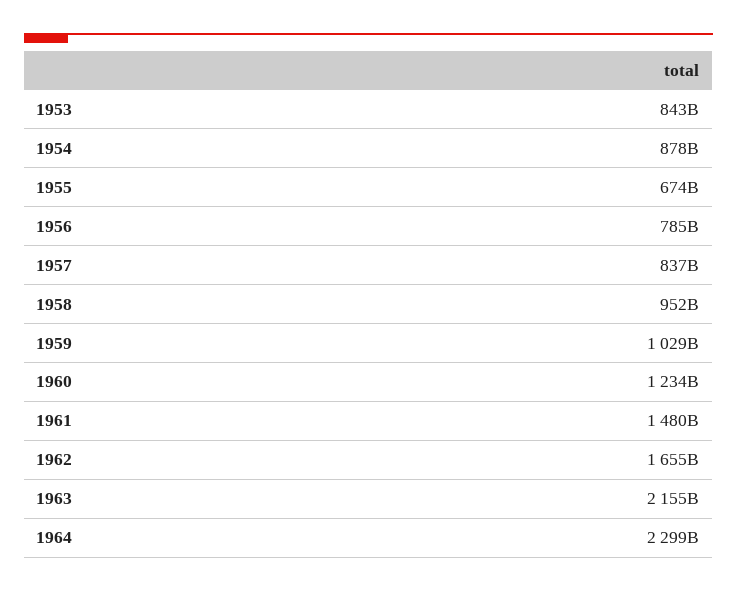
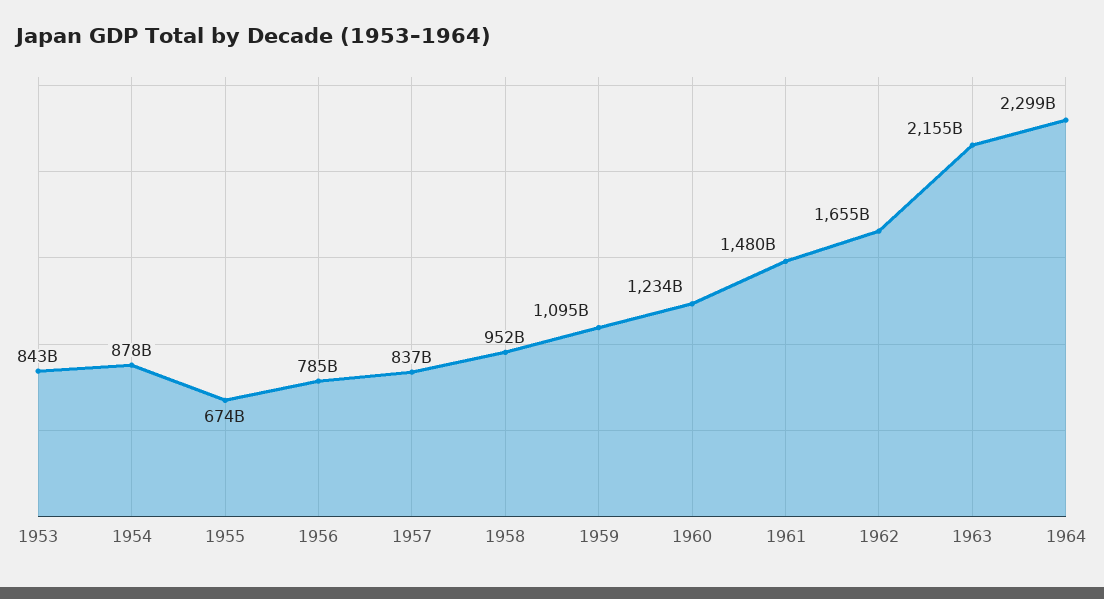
  {
    "1953": 843000000000,
    "1954": 878000000000,
    "1955": 674000000000,
    "1956": 785000000000,
    "1957": 837000000000,
    "1958": 952000000000,
-   "1959": 1029000000000,
+   "1959": 1095000000000,
    "1960": 1234000000000,
    "1961": 1480000000000,
    "1962": 1655000000000,
    "1963": 2155000000000,
    "1964": 2299000000000
  }

